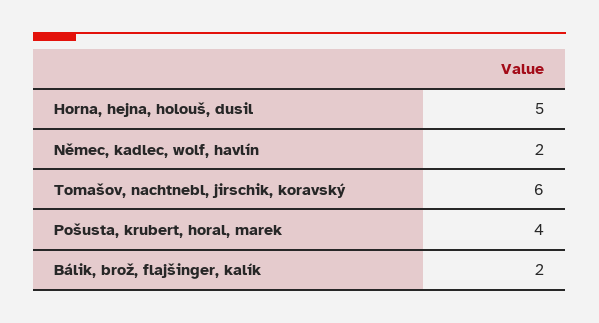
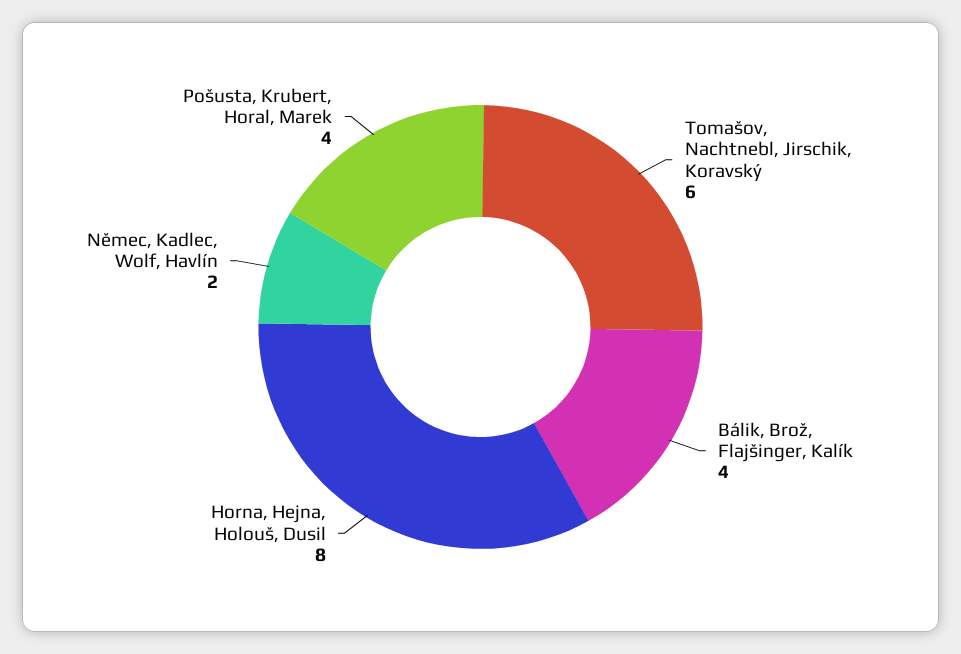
  {
-   "Horna, hejna, holouš, dusil": 5,
+   "Horna, hejna, holouš, dusil": 8,
    "Němec, kadlec, wolf, havlín": 2,
    "Tomašov, nachtnebl, jirschik, koravský": 6,
    "Pošusta, krubert, horal, marek": 4,
-   "Bálik, brož, flajšinger, kalík": 2
+   "Bálik, brož, flajšinger, kalík": 4
  }

